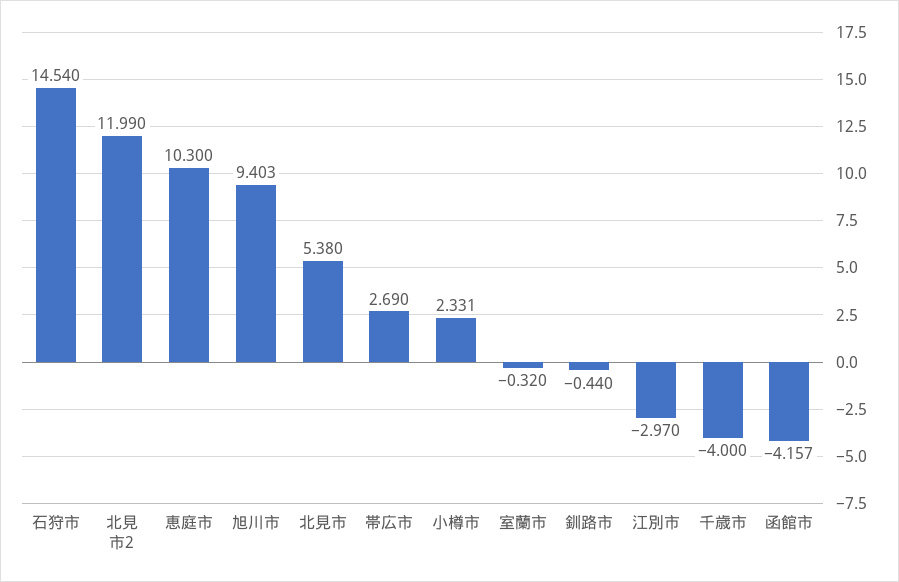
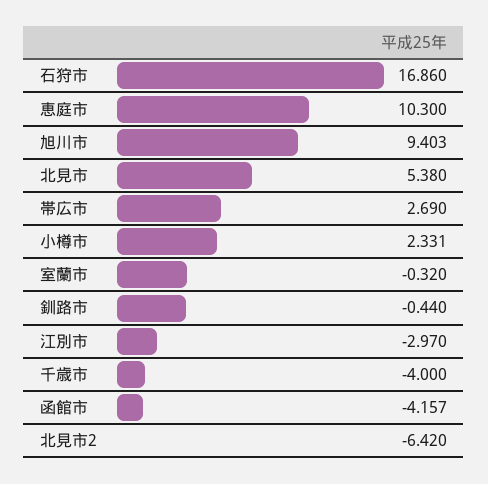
  {
-   "石狩市": 14.54,
+   "石狩市": 16.86,
-   "北見市2": 11.99,
+   "北見市2": -6.42,
    "恵庭市": 10.3,
    "旭川市": 9.403,
    "北見市": 5.38,
    "帯広市": 2.69,
    "小樽市": 2.331,
    "室蘭市": -0.32,
    "釧路市": -0.44,
    "江別市": -2.97,
    "千歳市": -4,
    "函館市": -4.157
  }

